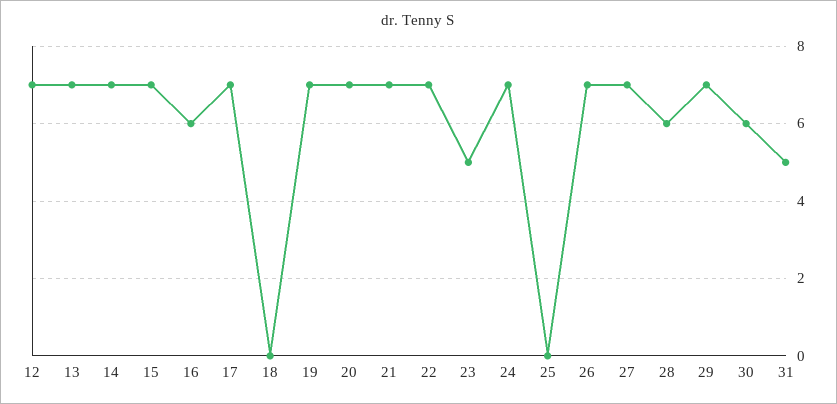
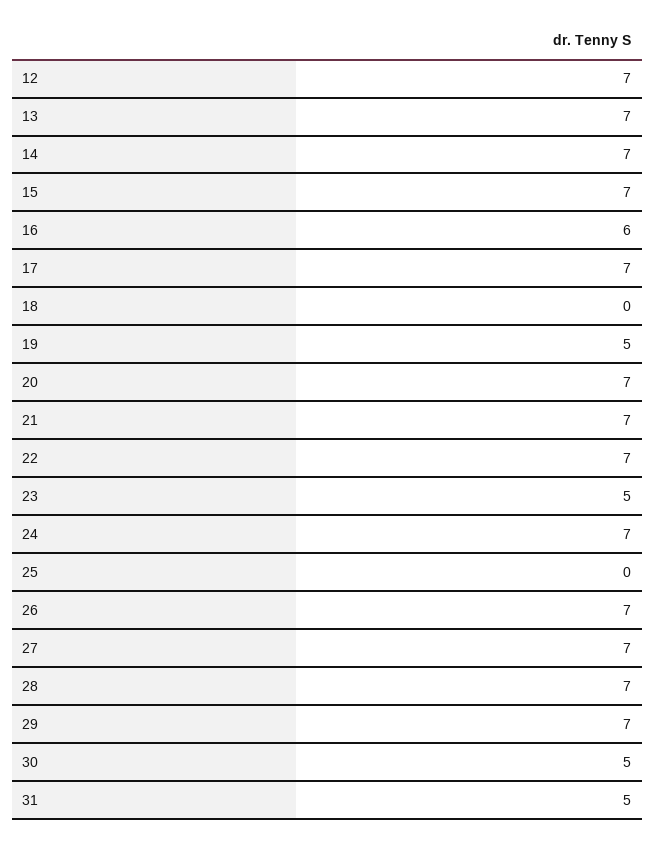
  {
    "12": 7,
    "13": 7,
    "14": 7,
    "15": 7,
    "16": 6,
    "17": 7,
    "18": 0,
-   "19": 7,
+   "19": 5,
    "20": 7,
    "21": 7,
    "22": 7,
    "23": 5,
    "24": 7,
    "25": 0,
    "26": 7,
    "27": 7,
-   "28": 6,
+   "28": 7,
    "29": 7,
-   "30": 6,
+   "30": 5,
    "31": 5
  }

